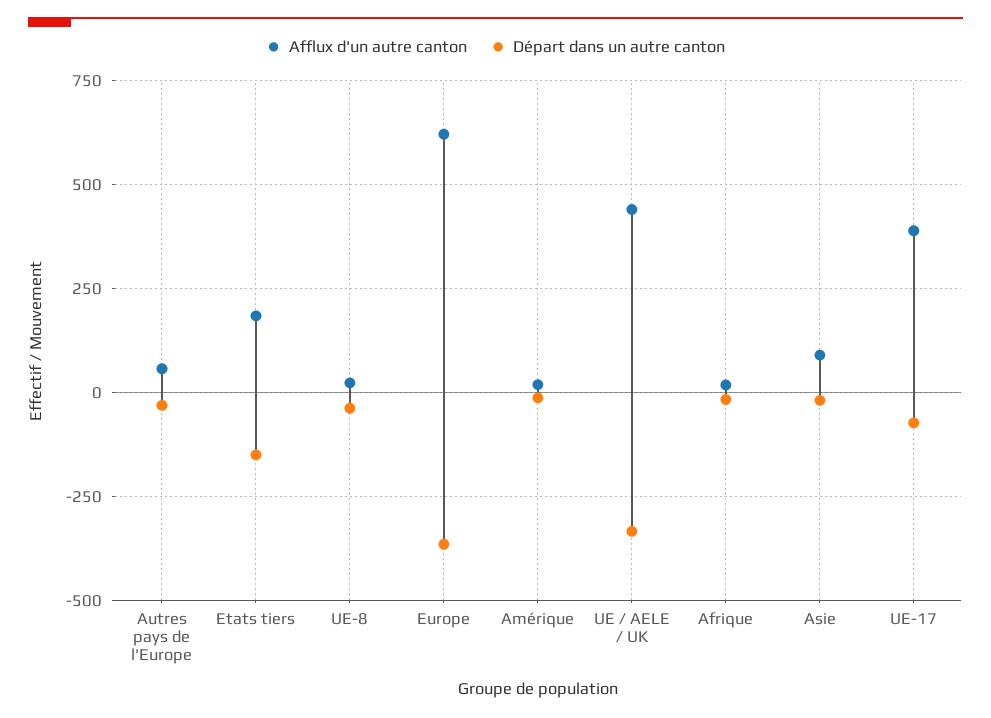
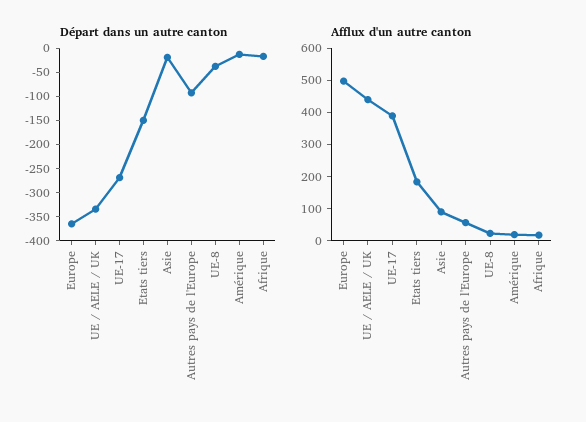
  {
    "Afflux d'un autre canton": {
      "Autres pays de l'Europe": 50,
      "Etats tiers": 175,
      "UE-8": 25,
-     "Europe": 625,
+     "Europe": 500,
      "Amérique": 25,
      "UE / AELE / UK": 450,
      "Afrique": 25,
      "Asie": 100,
      "UE-17": 400
    },
    "Départ dans un autre canton": {
-     "Autres pays de l'Europe": -25,
+     "Autres pays de l'Europe": -100,
      "Etats tiers": -150,
      "UE-8": -50,
      "Europe": -375,
      "Amérique": -25,
      "UE / AELE / UK": -325,
      "Afrique": -25,
      "Asie": -25,
-     "UE-17": -75
+     "UE-17": -275
    }
  }

